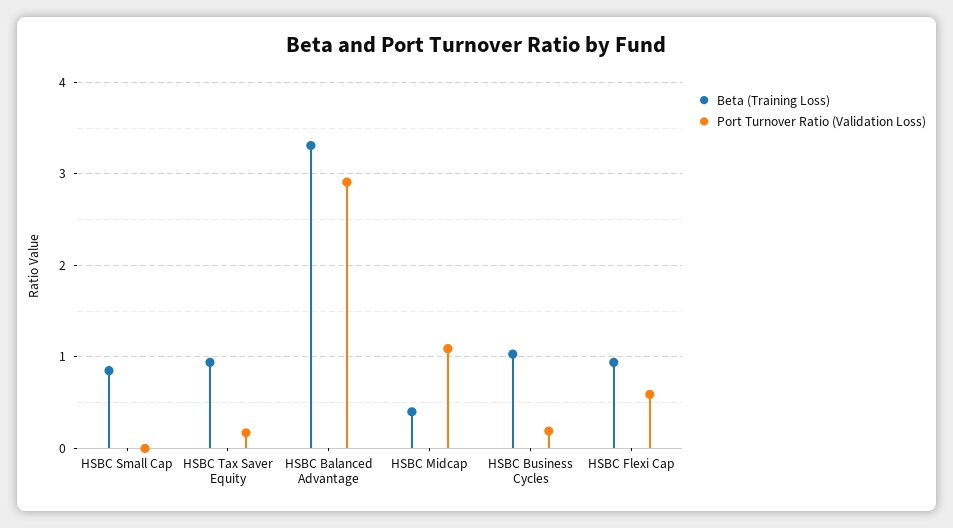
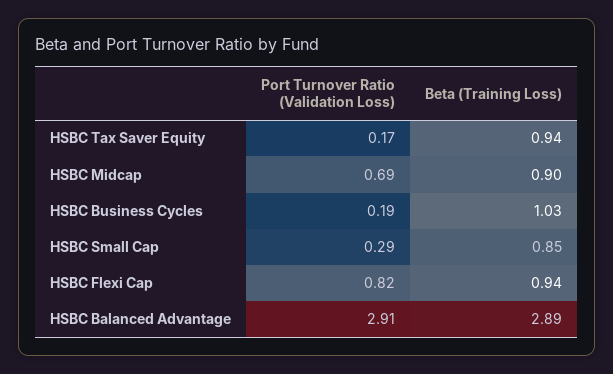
  {
    "Beta (Training Loss)": {
      "HSBC Small Cap": 0.85,
      "HSBC Tax Saver Equity": 0.94,
-     "HSBC Balanced Advantage": 3.3,
+     "HSBC Balanced Advantage": 2.89,
-     "HSBC Midcap": 0.4,
+     "HSBC Midcap": 0.9,
      "HSBC Business Cycles": 1.03,
      "HSBC Flexi Cap": 0.94
    },
    "Port Turnover Ratio (Validation Loss)": {
-     "HSBC Small Cap": 0,
+     "HSBC Small Cap": 0.29,
      "HSBC Tax Saver Equity": 0.17,
      "HSBC Balanced Advantage": 2.91,
-     "HSBC Midcap": 1.1,
+     "HSBC Midcap": 0.69,
      "HSBC Business Cycles": 0.19,
-     "HSBC Flexi Cap": 0.6
+     "HSBC Flexi Cap": 0.82
    }
  }

